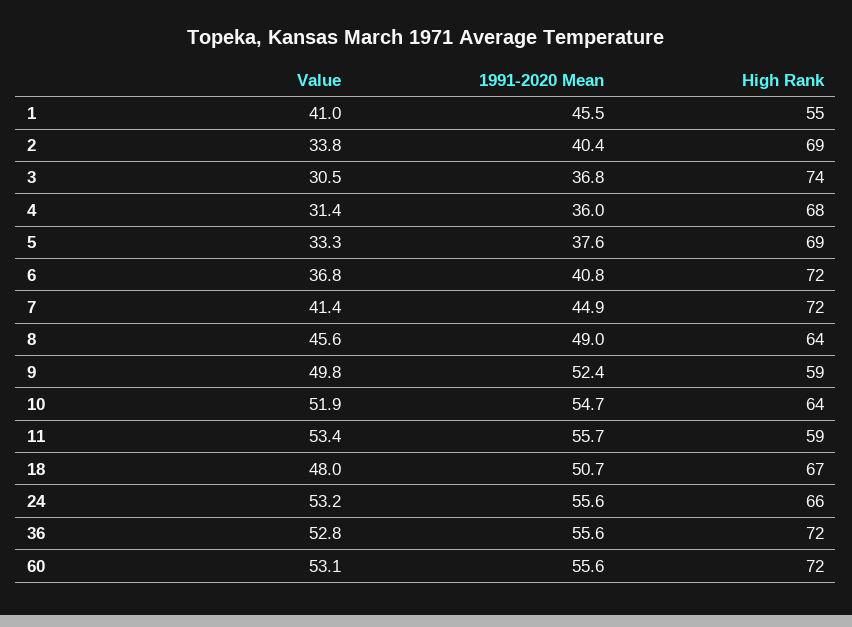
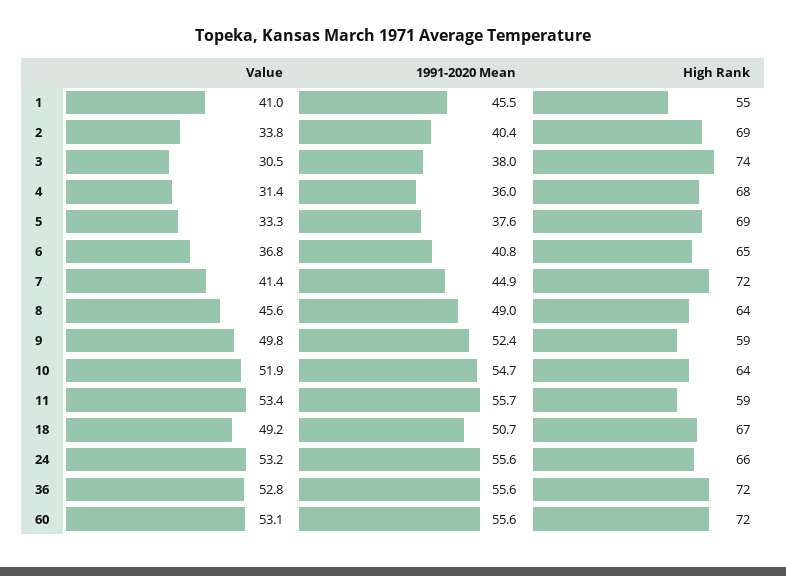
  {
    "Value": {
      "1": 41,
      "2": 33.8,
      "3": 30.5,
      "4": 31.4,
      "5": 33.3,
      "6": 36.8,
      "7": 41.4,
      "8": 45.6,
      "9": 49.8,
      "10": 51.9,
      "11": 53.4,
-     "18": 48,
+     "18": 49.2,
      "24": 53.2,
      "36": 52.8,
      "60": 53.1
    },
    "1991-2020 Mean": {
      "1": 45.5,
      "2": 40.4,
-     "3": 36.8,
+     "3": 38,
      "4": 36,
      "5": 37.6,
      "6": 40.8,
      "7": 44.9,
      "8": 49,
      "9": 52.4,
      "10": 54.7,
      "11": 55.7,
      "18": 50.7,
      "24": 55.6,
      "36": 55.6,
      "60": 55.6
    },
    "High Rank": {
      "1": 55,
      "2": 69,
      "3": 74,
      "4": 68,
      "5": 69,
-     "6": 72,
+     "6": 65,
      "7": 72,
      "8": 64,
      "9": 59,
      "10": 64,
      "11": 59,
      "18": 67,
      "24": 66,
      "36": 72,
      "60": 72
    }
  }

